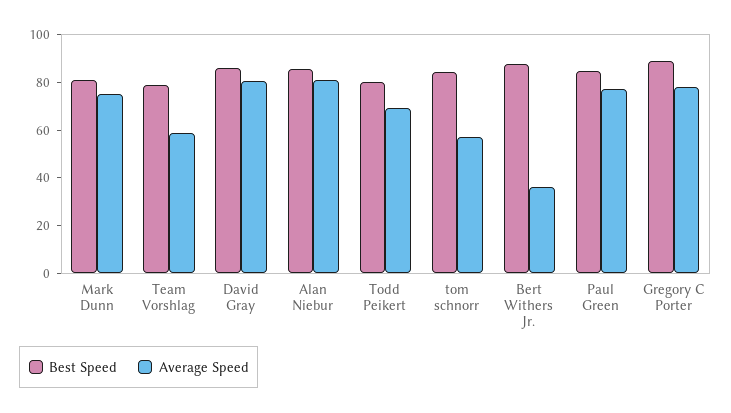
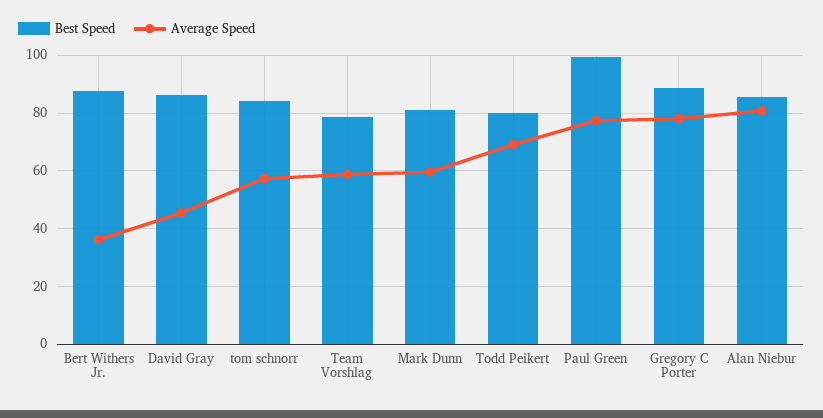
  {
    "Best Speed": {
      "Mark Dunn": 80,
      "Team Vorshlag": 77.5,
      "David Gray": 85,
      "Alan Niebur": 85,
      "Todd Peikert": 80,
      "tom schnorr": 85,
      "Bert Withers Jr.": 87.5,
-     "Paul Green": 85,
+     "Paul Green": 100,
      "Gregory C Porter": 90
    },
    "Average Speed": {
-     "Mark Dunn": 75,
+     "Mark Dunn": 60,
      "Team Vorshlag": 60,
-     "David Gray": 80,
+     "David Gray": 45,
      "Alan Niebur": 80,
      "Todd Peikert": 70,
      "tom schnorr": 57.5,
      "Bert Withers Jr.": 35,
      "Paul Green": 77.5,
      "Gregory C Porter": 77.5
    }
  }

